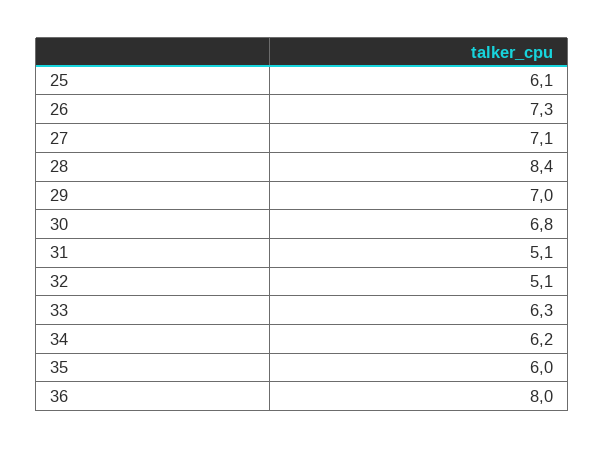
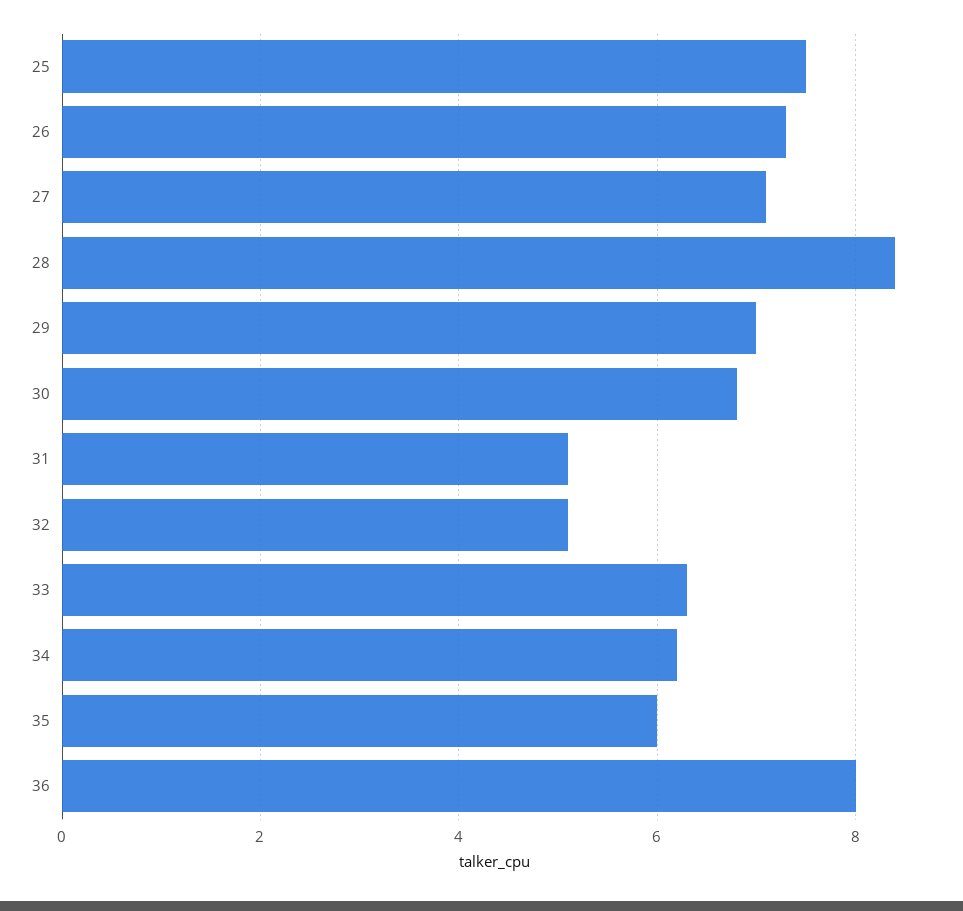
  {
-   "25": 6.1,
+   "25": 7.5,
    "26": 7.3,
    "27": 7.1,
    "28": 8.4,
    "29": 7,
    "30": 6.8,
    "31": 5.1,
    "32": 5.1,
    "33": 6.3,
    "34": 6.2,
    "35": 6,
    "36": 8
  }

